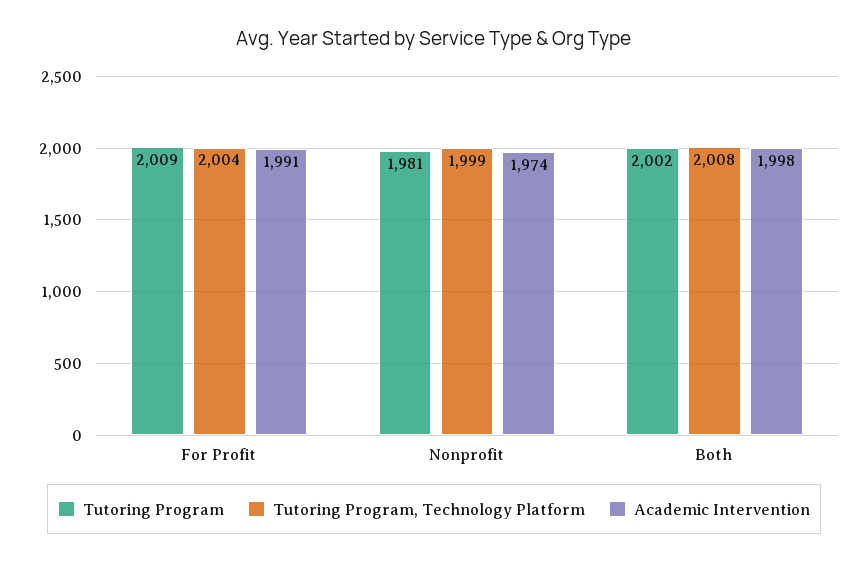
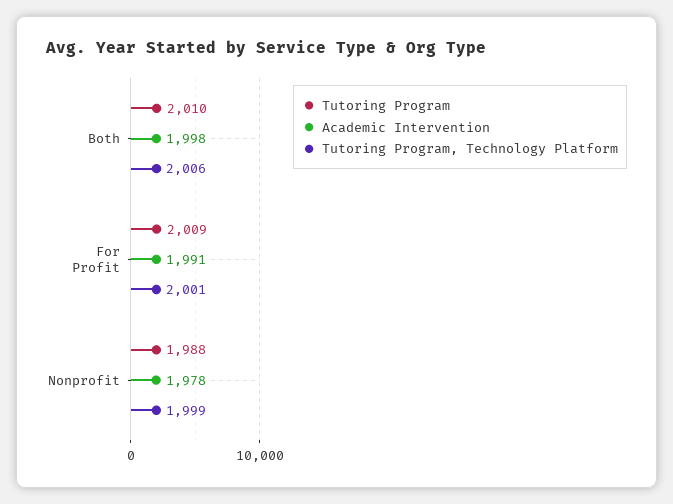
  {
    "Tutoring Program": {
      "For Profit": 2009,
-     "Nonprofit": 1981,
+     "Nonprofit": 1988,
-     "Both": 2002
+     "Both": 2010
    },
    "Tutoring Program, Technology Platform": {
-     "For Profit": 2004,
+     "For Profit": 2001,
      "Nonprofit": 1999,
-     "Both": 2008
+     "Both": 2006
    },
    "Academic Intervention": {
      "For Profit": 1991,
-     "Nonprofit": 1974,
+     "Nonprofit": 1978,
      "Both": 1998
    }
  }

